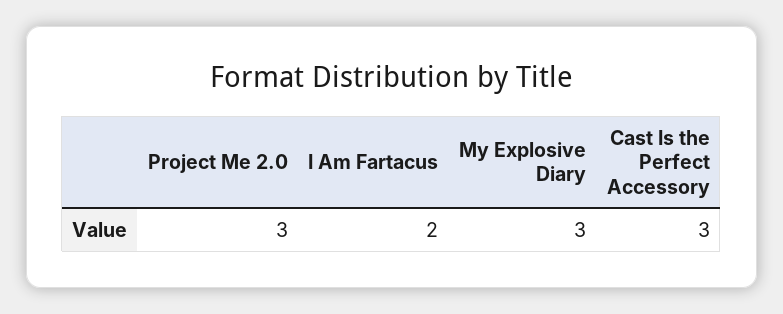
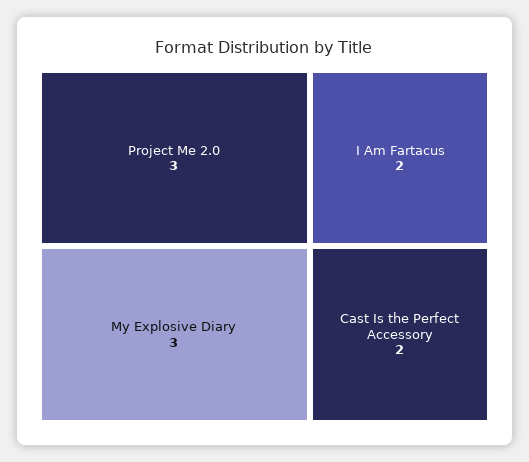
  {
    "Project Me 2.0": 3,
    "I Am Fartacus": 2,
    "My Explosive Diary": 3,
-   "Cast Is the Perfect Accessory": 3
+   "Cast Is the Perfect Accessory": 2
  }

